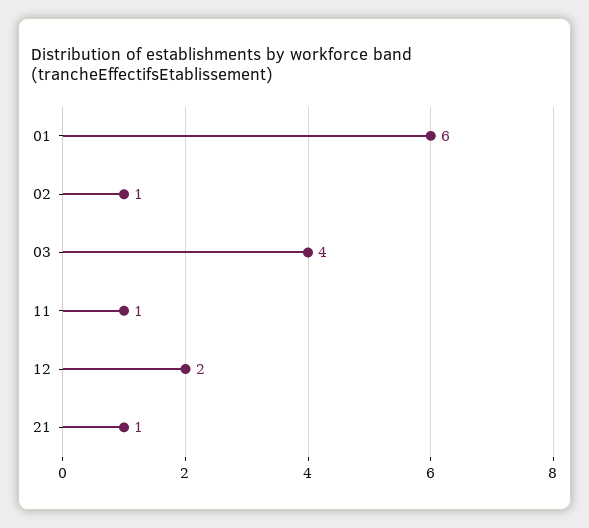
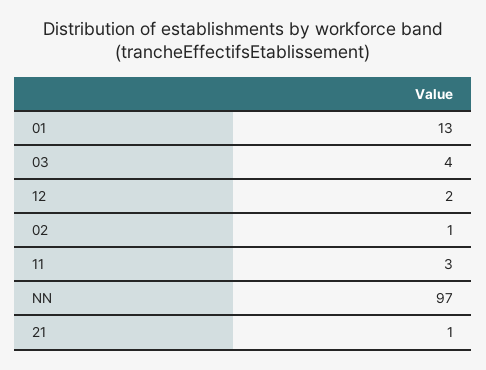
  {
-   "01": 6,
+   "01": 13,
    "02": 1,
    "03": 4,
-   "11": 1,
+   "11": 3,
    "12": 2,
-   "21": 1
+   "21": 1,
+   "NN": 97
  }

